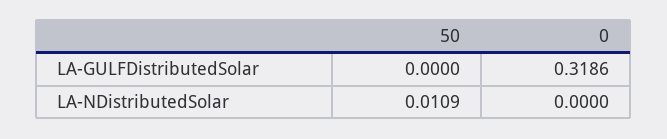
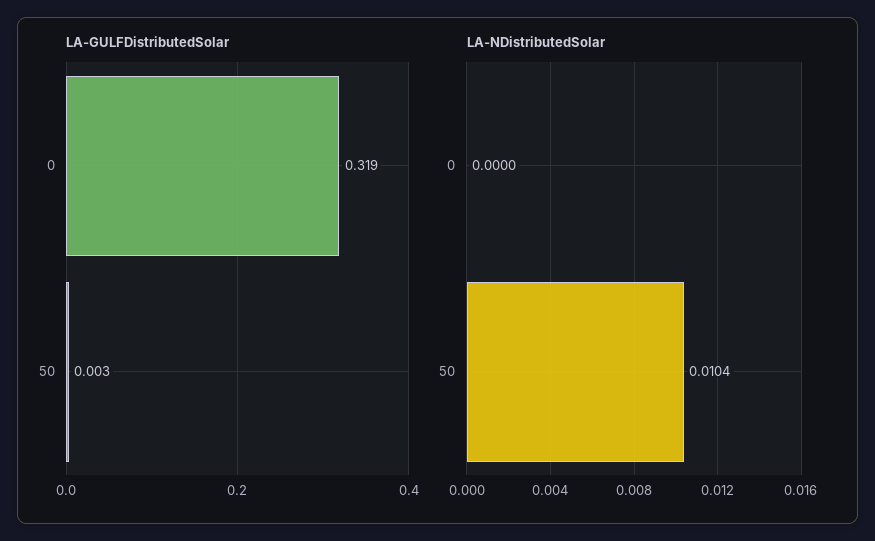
  {
    "LA-GULFDistributedSolar": {
-     "50": 0,
+     "50": 0.003,
      "0": 0.3186
    },
    "LA-NDistributedSolar": {
-     "50": 0.0109,
+     "50": 0.0104,
      "0": 0
    }
  }

